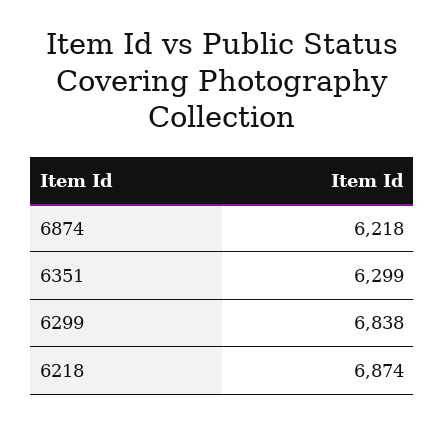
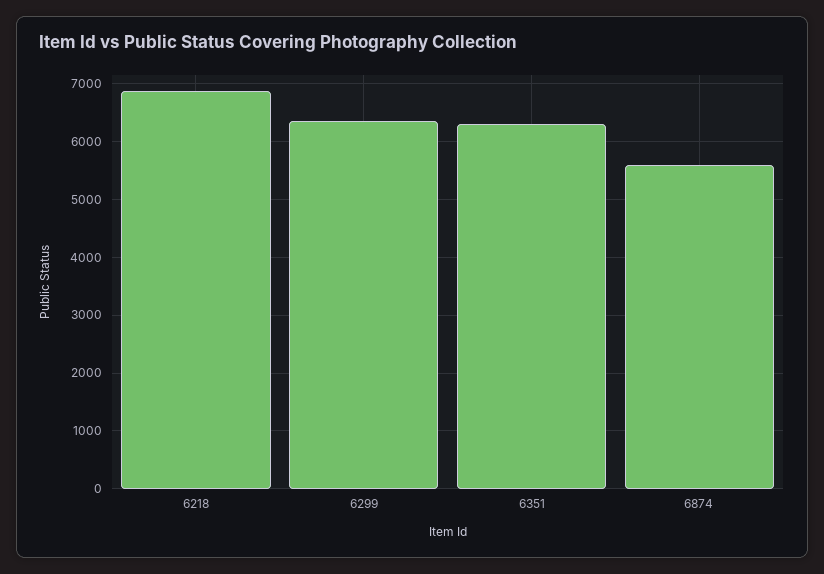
  {
-   "6874": 6218,
+   "6874": 5600,
    "6351": 6299,
-   "6299": 6838,
+   "6299": 6400,
    "6218": 6874
  }

